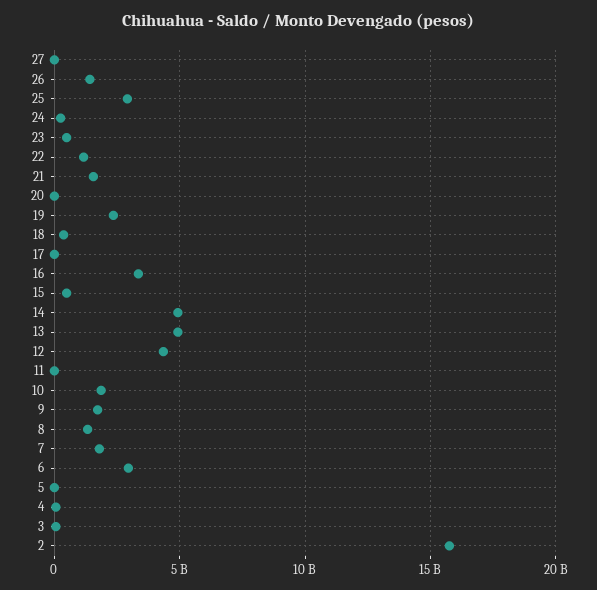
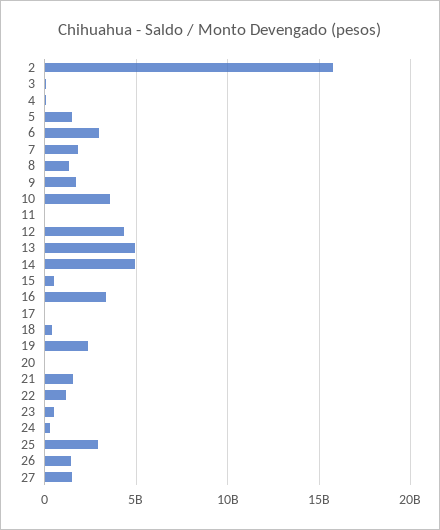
  {
-   "27": 0,
+   "27": 1500000000,
    "26": 1500000000,
    "25": 3000000000,
    "24": 0,
    "23": 500000000,
    "22": 1000000000,
    "21": 1500000000,
    "20": 0,
    "19": 2500000000,
    "18": 500000000,
    "17": 0,
    "16": 3500000000,
    "15": 500000000,
    "14": 5000000000,
    "13": 5000000000,
    "12": 4500000000,
    "11": 0,
-   "10": 2000000000,
+   "10": 3500000000,
    "9": 1500000000,
    "8": 1500000000,
    "7": 2000000000,
    "6": 3000000000,
-   "5": 0,
+   "5": 1500000000,
    "4": 0,
    "3": 0,
    "2": 16000000000
  }

